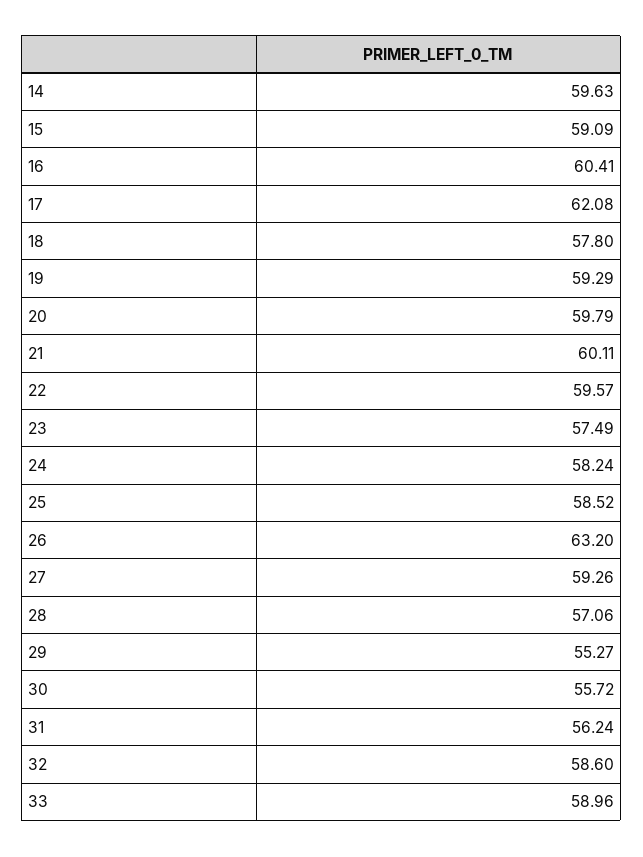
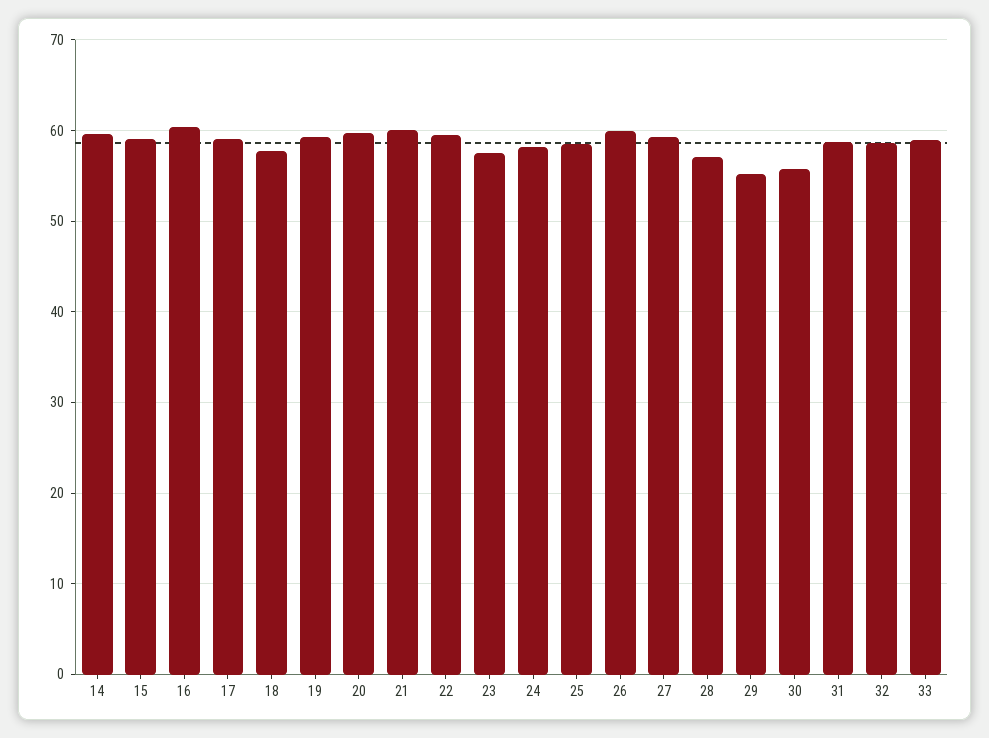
  {
    "14": 59.63,
    "15": 59.09,
    "16": 60.41,
-   "17": 62.08,
+   "17": 59,
    "18": 57.8,
    "19": 59.29,
    "20": 59.79,
    "21": 60.11,
    "22": 59.57,
    "23": 57.49,
    "24": 58.24,
    "25": 58.52,
-   "26": 63.2,
+   "26": 60,
    "27": 59.26,
    "28": 57.06,
    "29": 55.27,
    "30": 55.72,
-   "31": 56.24,
+   "31": 59,
    "32": 58.6,
    "33": 58.96
  }

